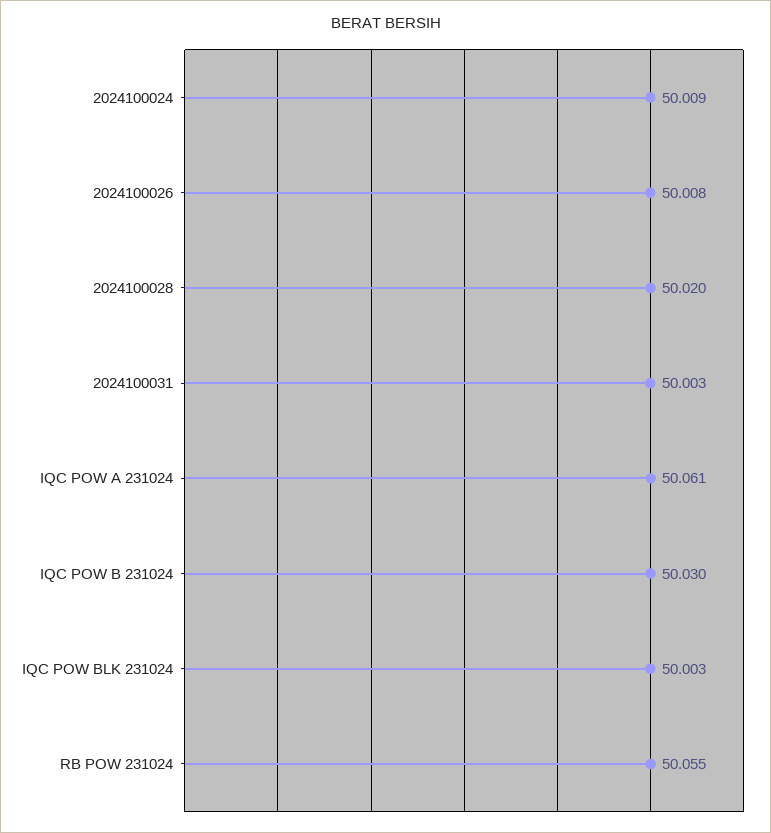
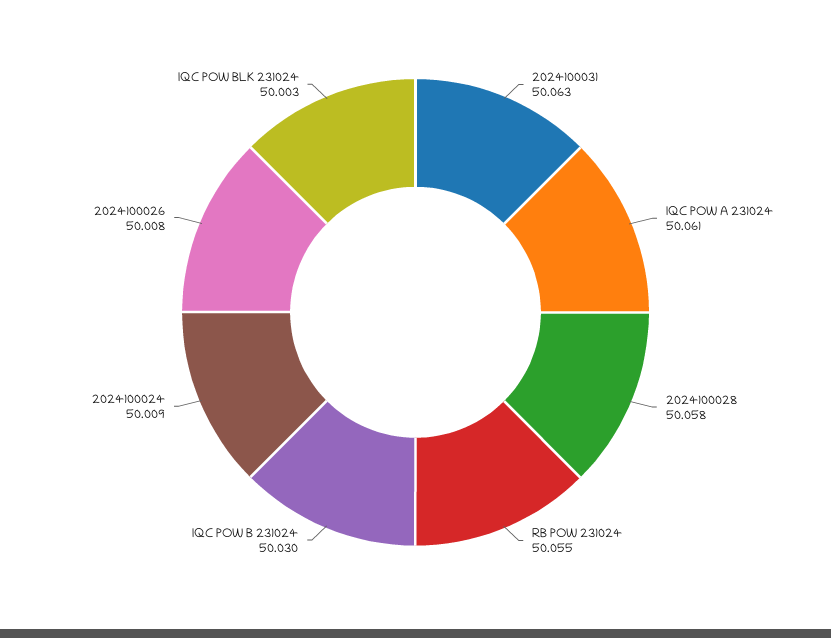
  {
    "2024100024": 50.009,
    "2024100026": 50.008,
-   "2024100028": 50.02,
+   "2024100028": 50.058,
-   "2024100031": 50.003,
+   "2024100031": 50.063,
    "IQC POW A 231024": 50.061,
    "IQC POW B 231024": 50.03,
    "IQC POW BLK 231024": 50.003,
    "RB POW 231024": 50.055
  }

